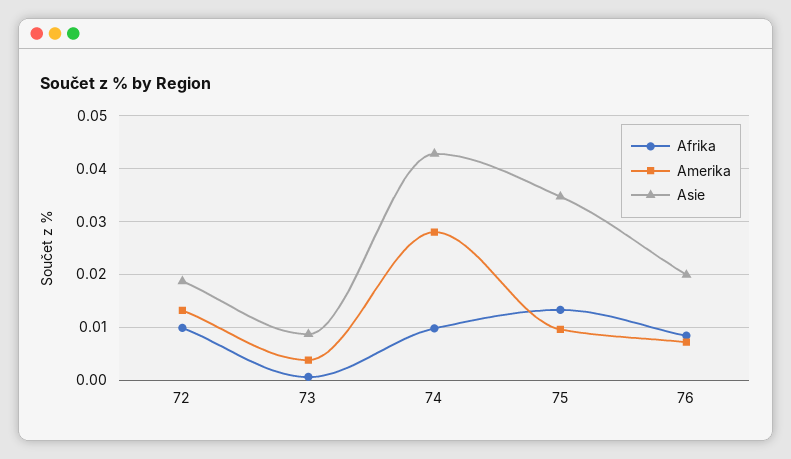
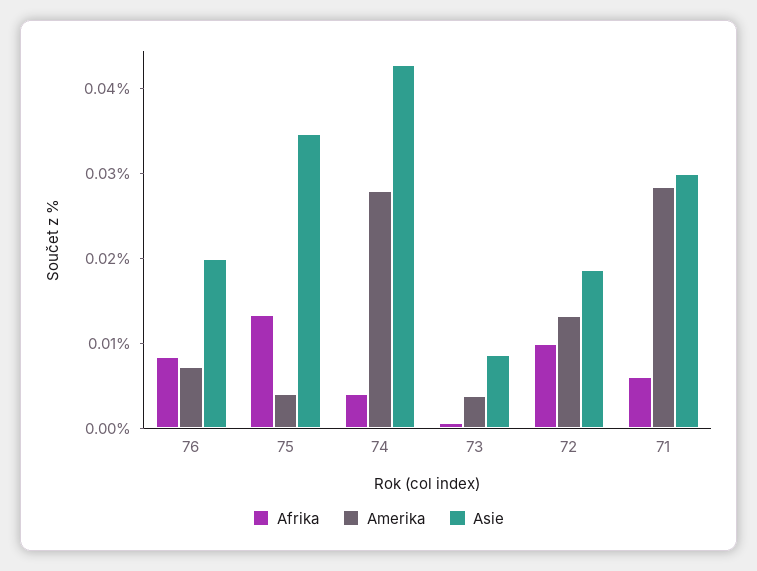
  {
    "Afrika": {
      "72": 0.01,
      "73": 0,
-     "74": 0.01,
+     "74": 0.004,
      "75": 0.014,
-     "76": 0.008
+     "76": 0.008,
+     "71": 0.006
    },
    "Amerika": {
      "72": 0.014,
      "73": 0.004,
      "74": 0.028,
-     "75": 0.01,
+     "75": 0.004,
-     "76": 0.008
+     "76": 0.008,
+     "71": 0.028
    },
    "Asie": {
      "72": 0.018,
      "73": 0.008,
      "74": 0.042,
      "75": 0.034,
-     "76": 0.02
+     "76": 0.02,
+     "71": 0.03
    }
  }

